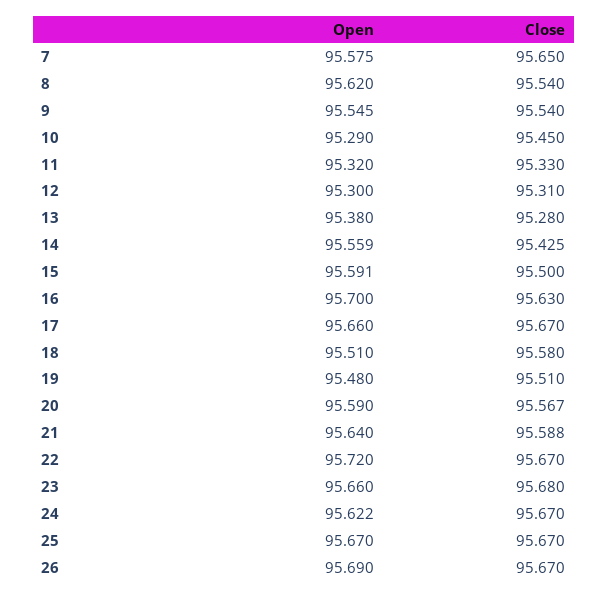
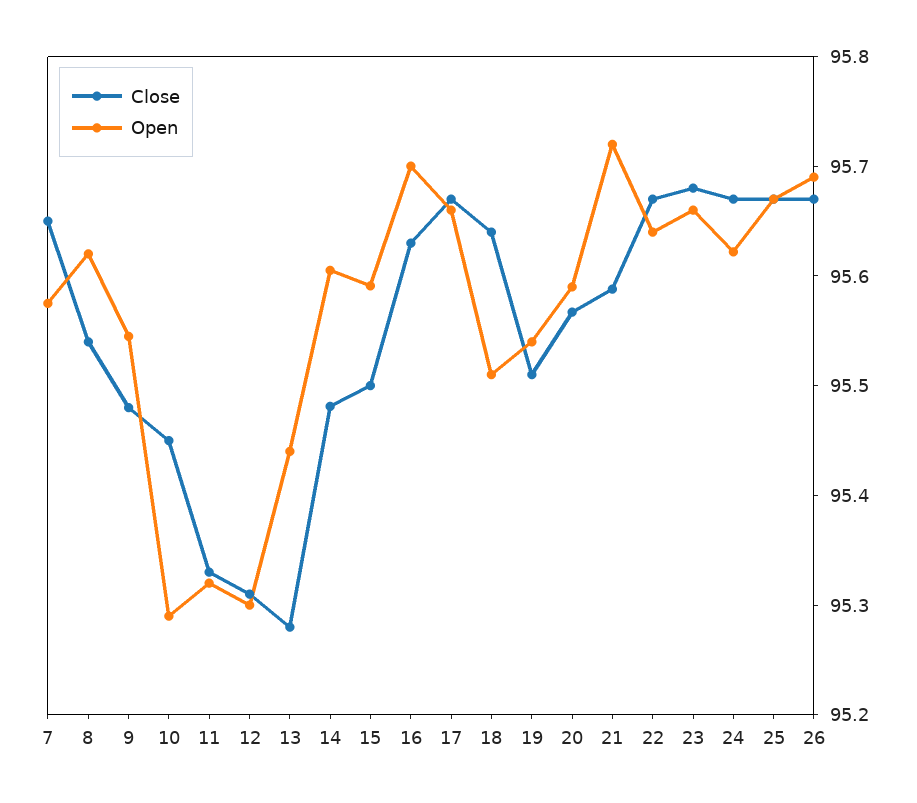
  {
    "Open": {
      "7": 95.575,
      "8": 95.62,
      "9": 95.545,
      "10": 95.29,
      "11": 95.32,
      "12": 95.3,
-     "13": 95.38,
+     "13": 95.44,
-     "14": 95.559,
+     "14": 95.6,
      "15": 95.591,
      "16": 95.7,
      "17": 95.66,
      "18": 95.51,
-     "19": 95.48,
+     "19": 95.54,
      "20": 95.59,
-     "21": 95.64,
+     "21": 95.72,
-     "22": 95.72,
+     "22": 95.64,
      "23": 95.66,
      "24": 95.622,
      "25": 95.67,
      "26": 95.69
    },
    "Close": {
      "7": 95.65,
      "8": 95.54,
-     "9": 95.54,
+     "9": 95.48,
      "10": 95.45,
      "11": 95.33,
      "12": 95.31,
      "13": 95.28,
-     "14": 95.425,
+     "14": 95.48,
      "15": 95.5,
      "16": 95.63,
      "17": 95.67,
-     "18": 95.58,
+     "18": 95.64,
      "19": 95.51,
      "20": 95.567,
      "21": 95.588,
      "22": 95.67,
      "23": 95.68,
      "24": 95.67,
      "25": 95.67,
      "26": 95.67
    }
  }

